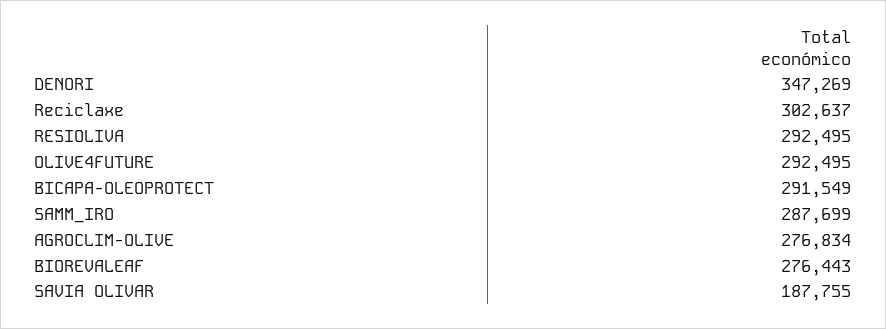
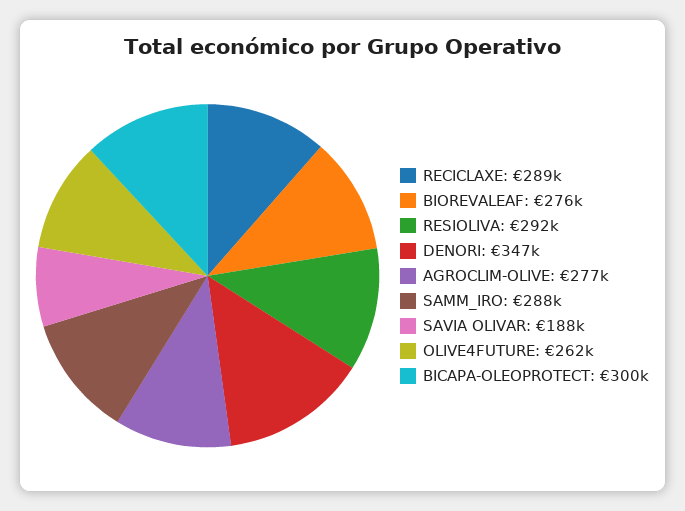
  {
    "DENORI": 347269,
-   "Reciclaxe": 302637,
+   "Reciclaxe": 289000,
    "RESIOLIVA": 292495,
-   "OLIVE4FUTURE": 292495,
+   "OLIVE4FUTURE": 262000,
-   "BICAPA-OLEOPROTECT": 291549,
+   "BICAPA-OLEOPROTECT": 300000,
    "SAMM_IRO": 287699,
    "AGROCLIM-OLIVE": 276834,
    "BIOREVALEAF": 276443,
    "SAVIA OLIVAR": 187755
  }

